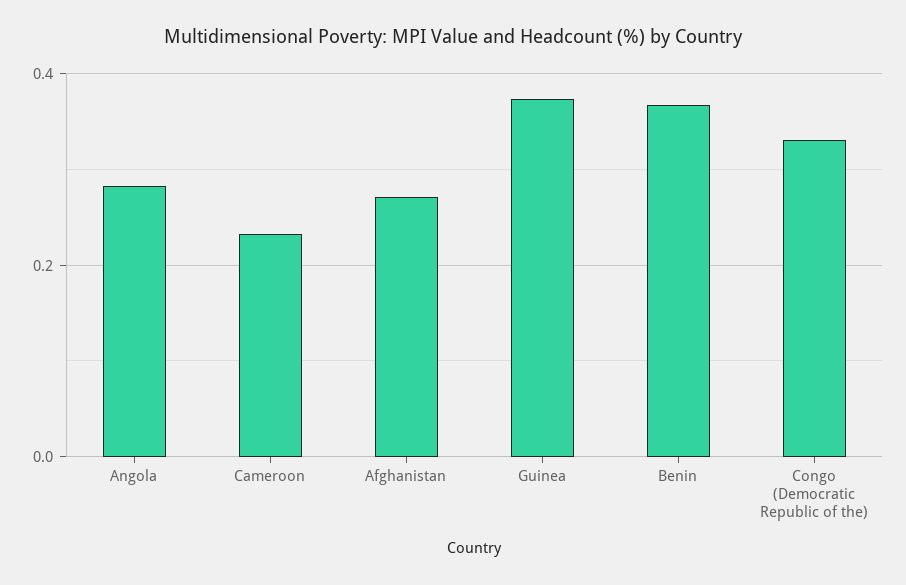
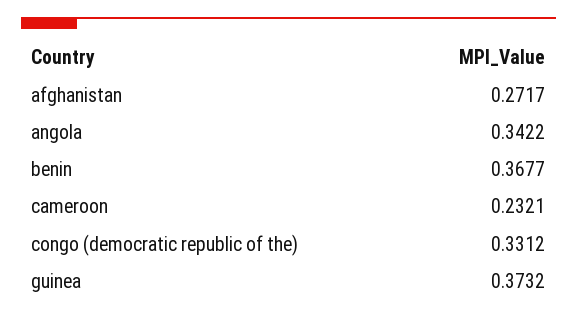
  {
-   "Angola": 0.28,
+   "Angola": 0.3422,
    "Cameroon": 0.2321,
    "Afghanistan": 0.2717,
    "Guinea": 0.3732,
    "Benin": 0.3677,
    "Congo (Democratic Republic of the)": 0.3312
  }

